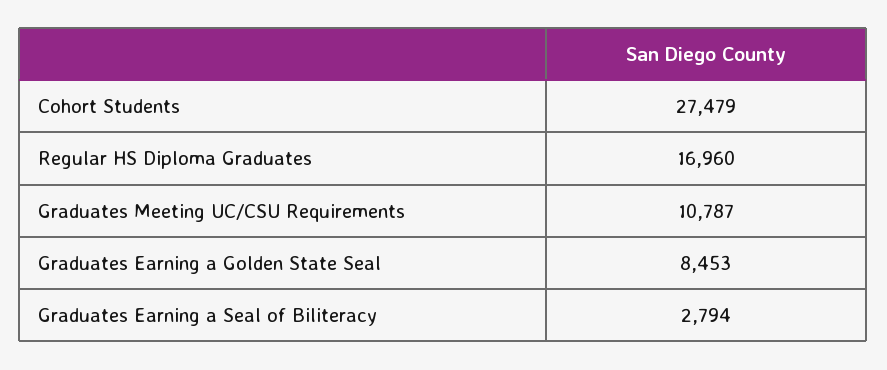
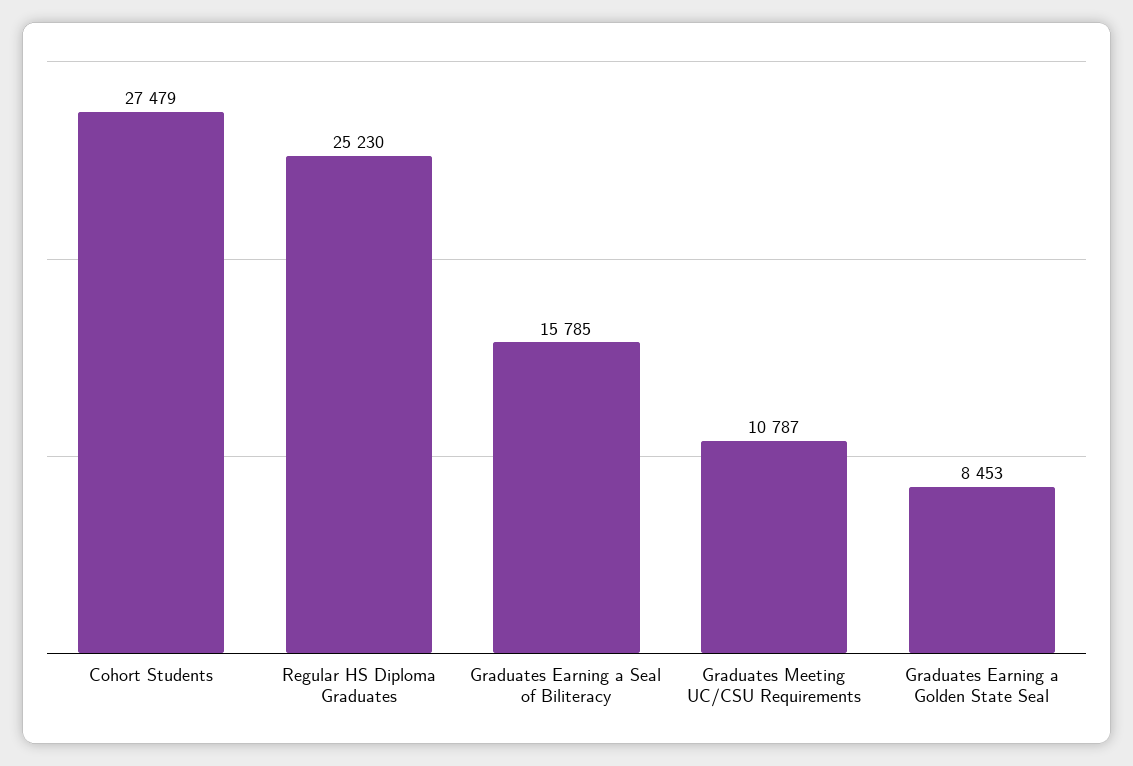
  {
    "Cohort Students": 27479,
-   "Regular HS Diploma Graduates": 16960,
+   "Regular HS Diploma Graduates": 25230,
    "Graduates Meeting UC/CSU Requirements": 10787,
    "Graduates Earning a Golden State Seal": 8453,
-   "Graduates Earning a Seal of Biliteracy": 2794
+   "Graduates Earning a Seal of Biliteracy": 15785
  }

